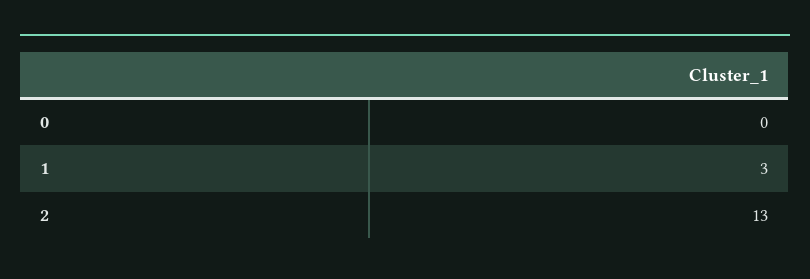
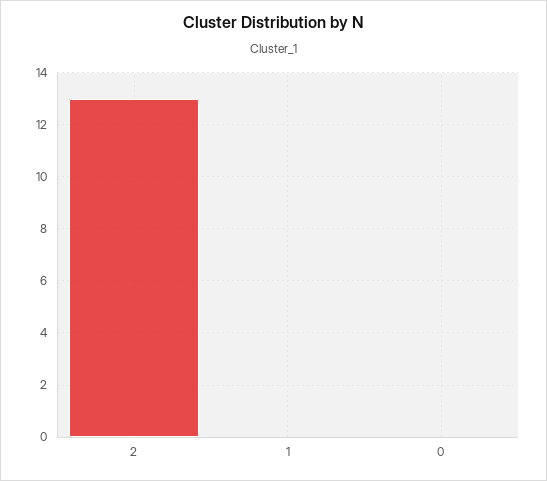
  {
    "0": 0,
-   "1": 3,
+   "1": 0,
    "2": 13
  }

